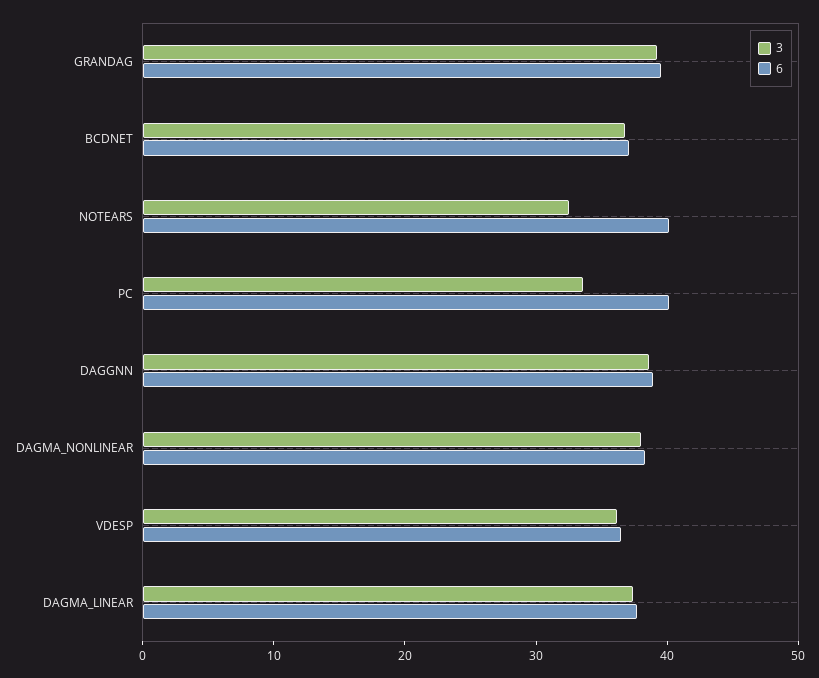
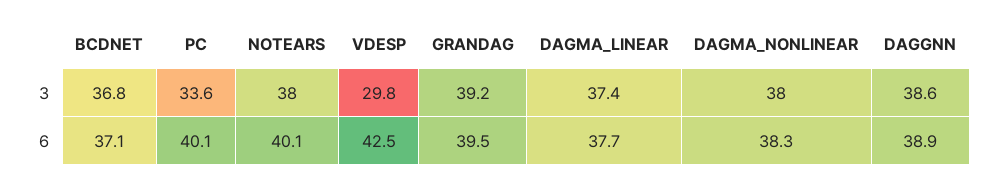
  {
    "3": {
      "GRANDAG": 39.2,
      "BCDNET": 36.8,
-     "NOTEARS": 32,
+     "NOTEARS": 38,
      "PC": 33.6,
      "DAGGNN": 38.6,
      "DAGMA_NONLINEAR": 38,
-     "VDESP": 36,
+     "VDESP": 29.8,
      "DAGMA_LINEAR": 37.4
    },
    "6": {
      "GRANDAG": 39.5,
      "BCDNET": 37.1,
      "NOTEARS": 40.1,
      "PC": 40.1,
      "DAGGNN": 38.9,
      "DAGMA_NONLINEAR": 38.3,
-     "VDESP": 36,
+     "VDESP": 42.5,
      "DAGMA_LINEAR": 37.7
    }
  }

